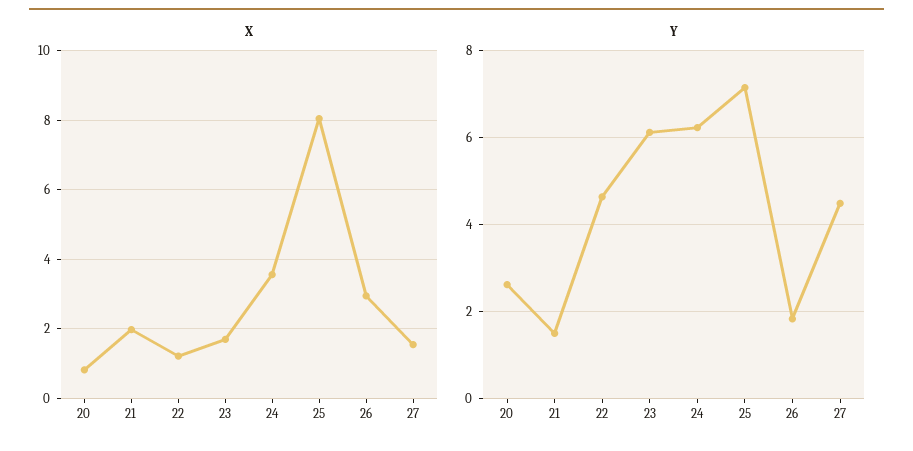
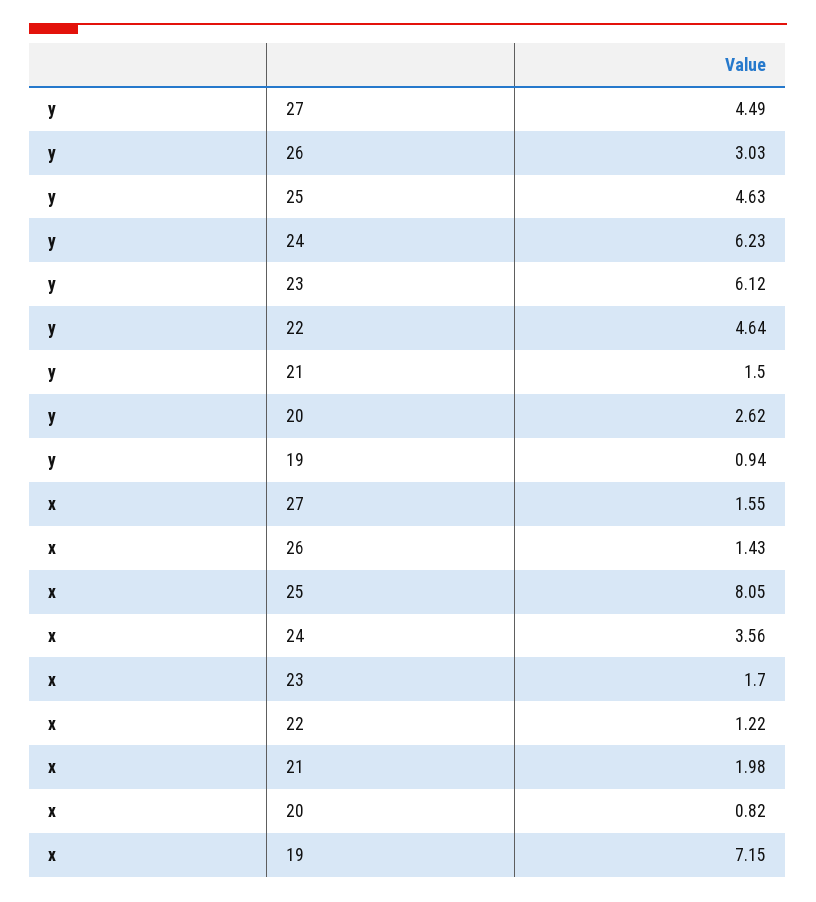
  {
    "X": {
      "20": 0.82,
      "21": 1.98,
      "22": 1.22,
      "23": 1.7,
      "24": 3.56,
      "25": 8.05,
-     "26": 3,
+     "26": 1.43,
-     "27": 1.55
+     "27": 1.55,
+     "19": 7.15
    },
    "Y": {
      "20": 2.62,
      "21": 1.5,
      "22": 4.64,
      "23": 6.12,
      "24": 6.23,
-     "25": 7.2,
+     "25": 4.63,
-     "26": 1.8,
+     "26": 3.03,
-     "27": 4.49
+     "27": 4.49,
+     "19": 0.94
    }
  }

